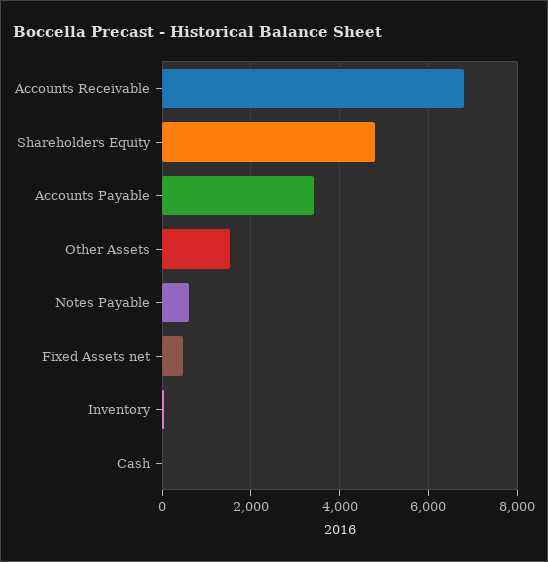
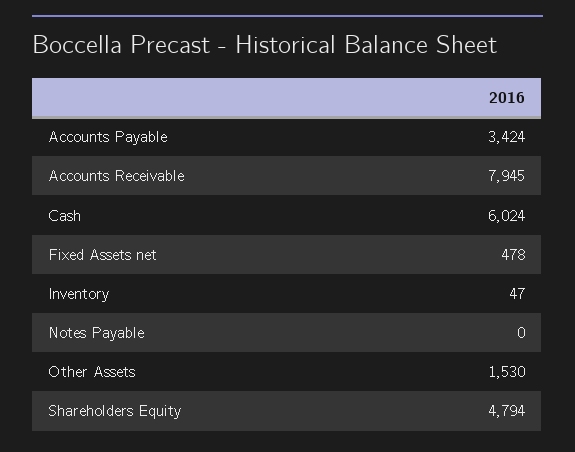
  {
-   "Accounts Receivable": 6800,
+   "Accounts Receivable": 7945,
    "Shareholders Equity": 4794,
    "Accounts Payable": 3424,
    "Other Assets": 1530,
-   "Notes Payable": 600,
+   "Notes Payable": 0,
    "Fixed Assets net": 478,
    "Inventory": 47,
-   "Cash": 0
+   "Cash": 6024
  }

